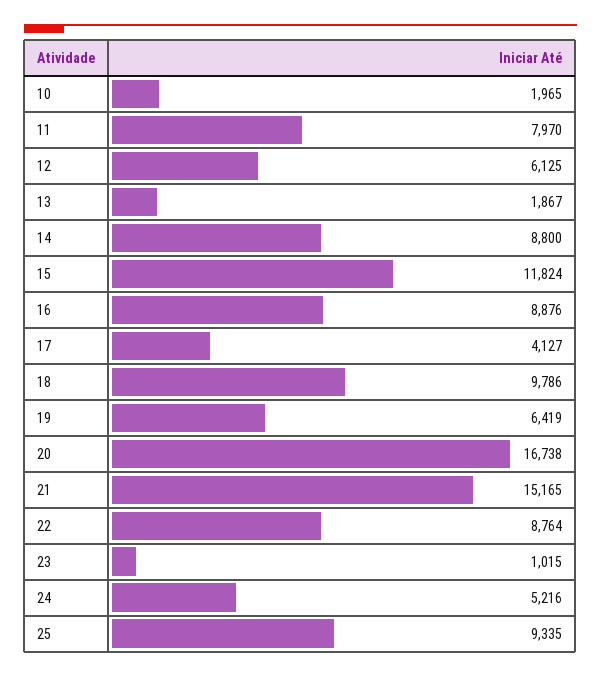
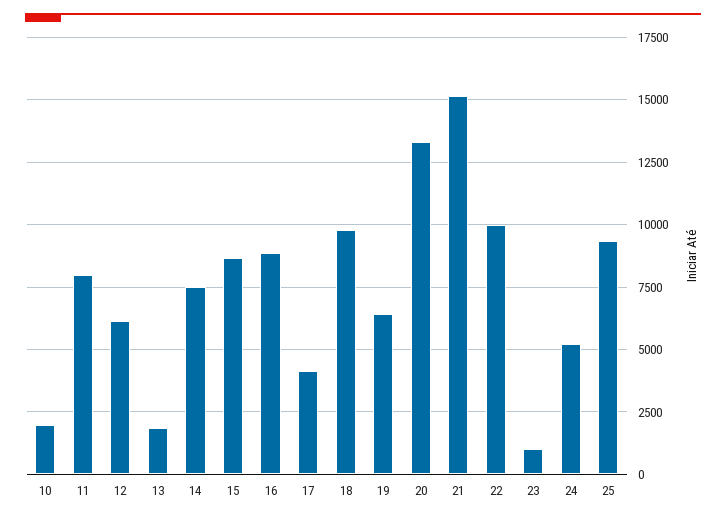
  {
    "10": 1965,
    "11": 7970,
    "12": 6125,
    "13": 1867,
-   "14": 8800,
+   "14": 7500,
-   "15": 11824,
+   "15": 8750,
    "16": 8876,
    "17": 4127,
    "18": 9786,
    "19": 6419,
-   "20": 16738,
+   "20": 13250,
    "21": 15165,
-   "22": 8764,
+   "22": 10000,
    "23": 1015,
    "24": 5216,
    "25": 9335
  }

